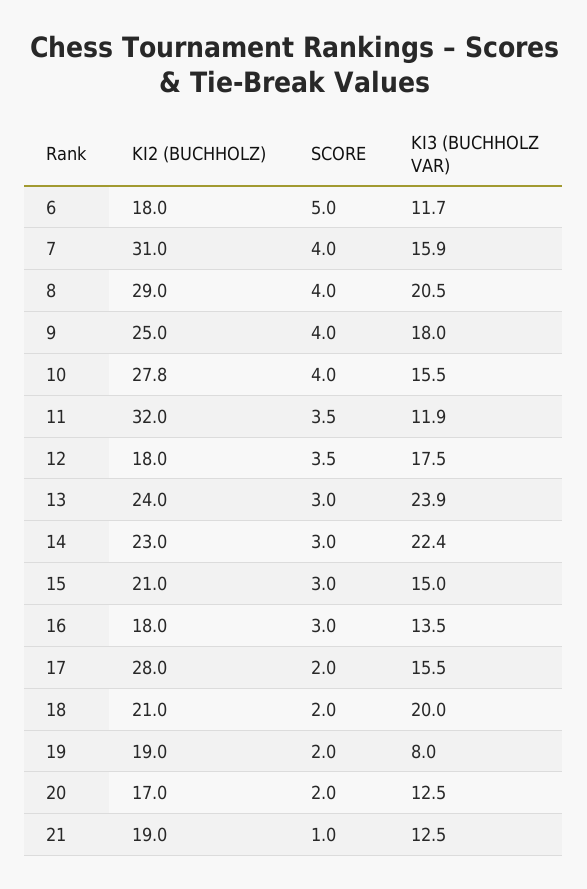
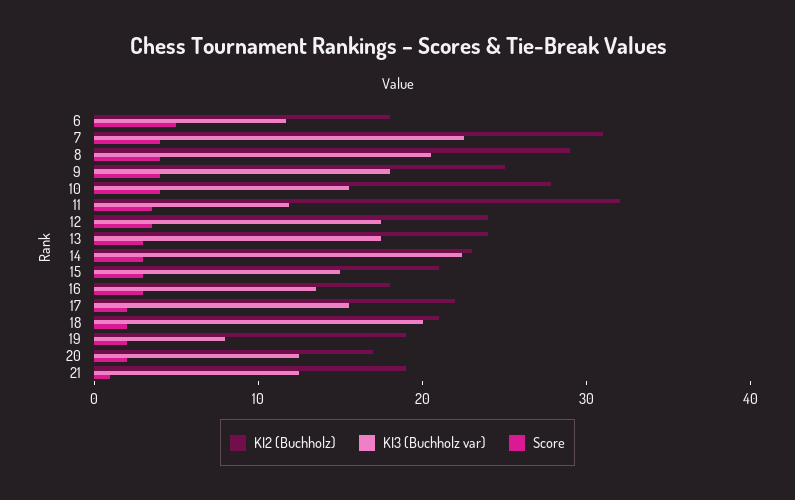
  {
    "KI2 (BUCHHOLZ)": {
      "6": 18,
      "7": 31,
      "8": 29,
      "9": 25,
      "10": 27.8,
      "11": 32,
-     "12": 18,
+     "12": 24,
      "13": 24,
      "14": 23,
      "15": 21,
      "16": 18,
-     "17": 28,
+     "17": 22,
      "18": 21,
      "19": 19,
      "20": 17,
      "21": 19
    },
    "SCORE": {
      "6": 5,
      "7": 4,
      "8": 4,
      "9": 4,
      "10": 4,
      "11": 3.5,
      "12": 3.5,
      "13": 3,
      "14": 3,
      "15": 3,
      "16": 3,
      "17": 2,
      "18": 2,
      "19": 2,
      "20": 2,
      "21": 1
    },
    "KI3 (BUCHHOLZ VAR)": {
      "6": 11.7,
-     "7": 15.9,
+     "7": 22,
      "8": 20.5,
      "9": 18,
      "10": 15.5,
      "11": 11.9,
      "12": 17.5,
-     "13": 23.9,
+     "13": 18,
      "14": 22.4,
      "15": 15,
      "16": 13.5,
      "17": 15.5,
      "18": 20,
      "19": 8,
      "20": 12.5,
      "21": 12.5
    }
  }

